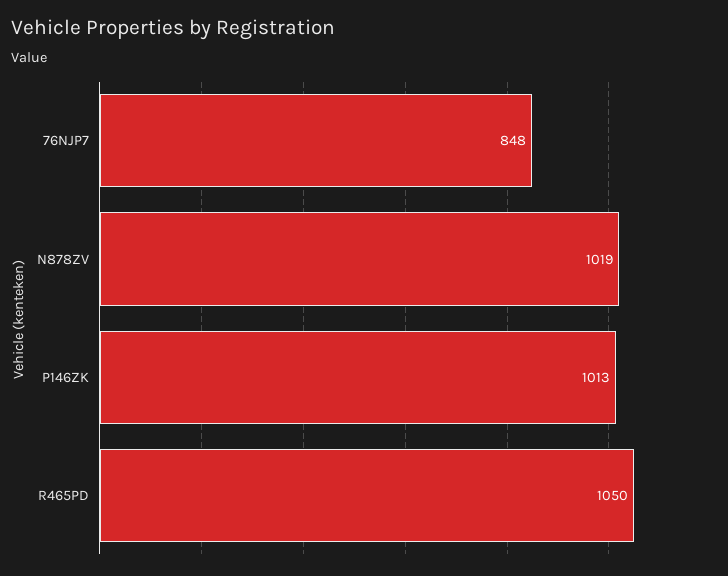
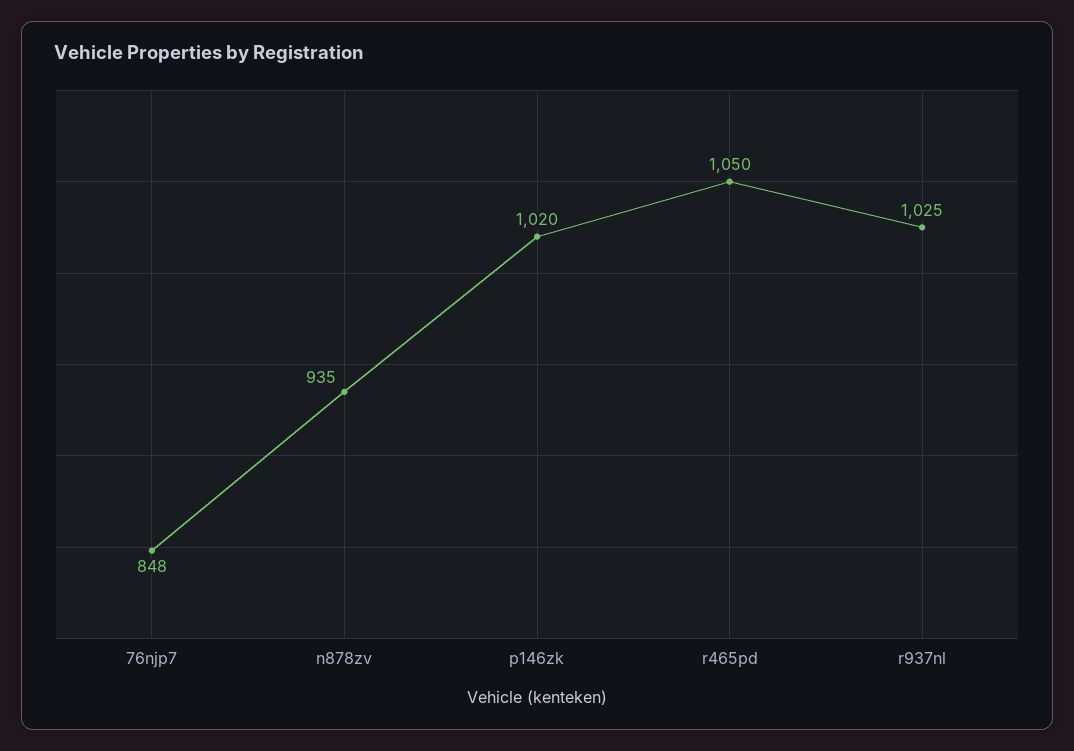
  {
    "76NJP7": 848,
-   "N878ZV": 1019,
+   "N878ZV": 935,
-   "P146ZK": 1013,
+   "P146ZK": 1020,
-   "R465PD": 1050
+   "R465PD": 1050,
+   "r937nl": 1025
  }

